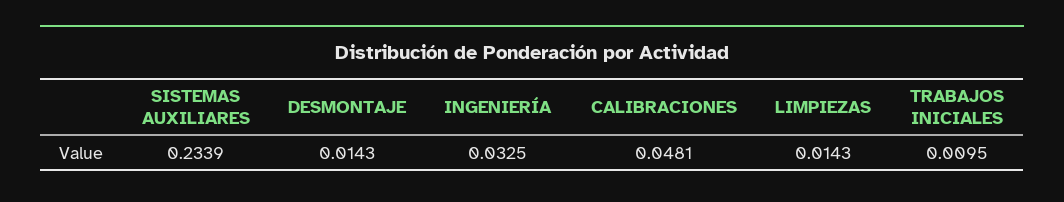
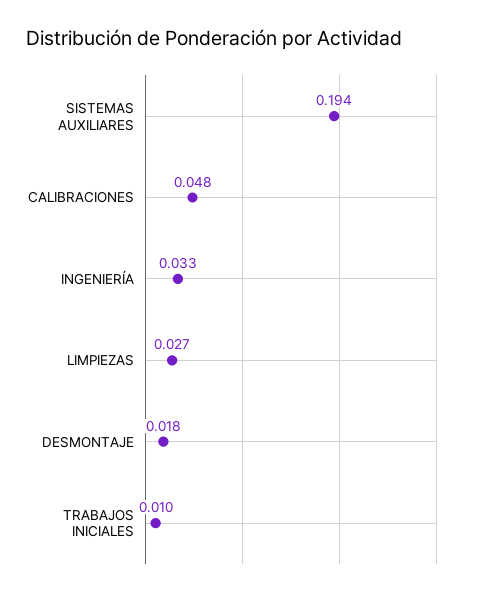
  {
-   "SISTEMAS AUXILIARES": 0.2339,
+   "SISTEMAS AUXILIARES": 0.194,
-   "DESMONTAJE": 0.0143,
+   "DESMONTAJE": 0.018,
    "INGENIERÍA": 0.0325,
    "CALIBRACIONES": 0.0481,
-   "LIMPIEZAS": 0.0143,
+   "LIMPIEZAS": 0.027,
    "TRABAJOS INICIALES": 0.0095
  }

